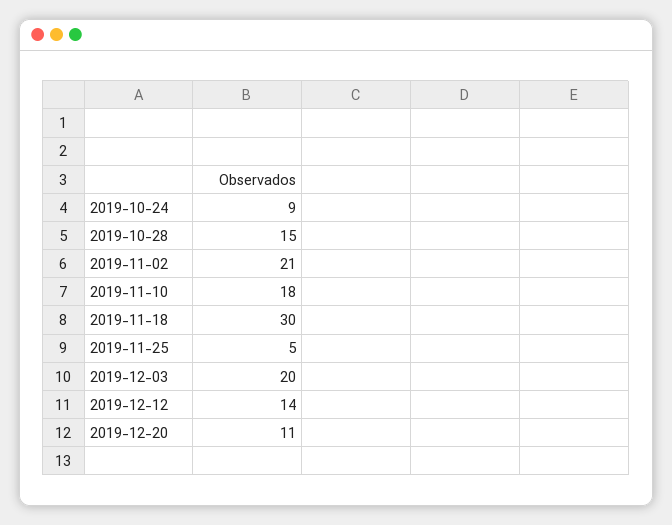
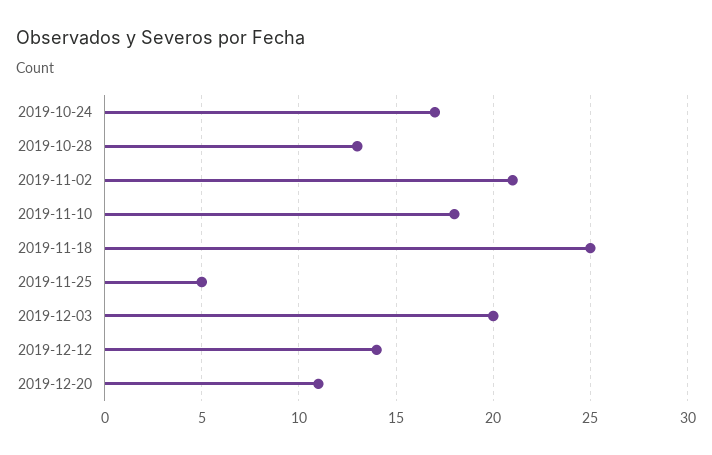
  {
-   "2019-10-24": 9,
+   "2019-10-24": 17,
-   "2019-10-28": 15,
+   "2019-10-28": 13,
    "2019-11-02": 21,
    "2019-11-10": 18,
-   "2019-11-18": 30,
+   "2019-11-18": 25,
    "2019-11-25": 5,
    "2019-12-03": 20,
    "2019-12-12": 14,
    "2019-12-20": 11
  }

